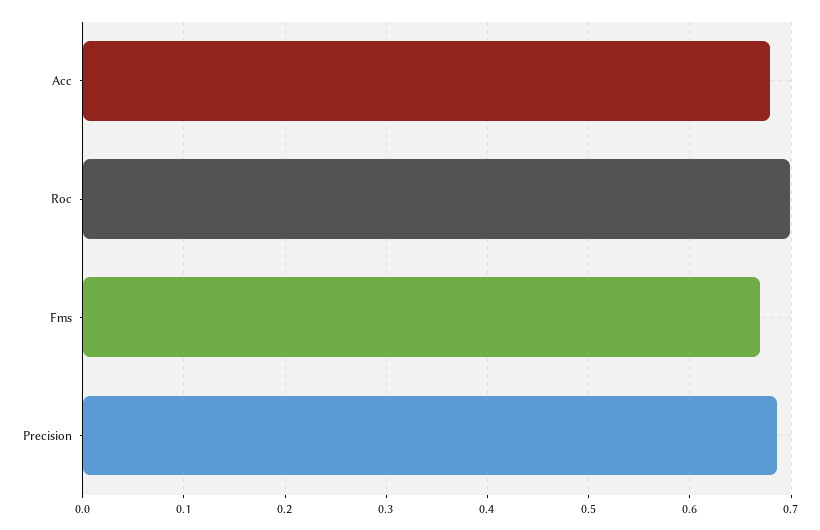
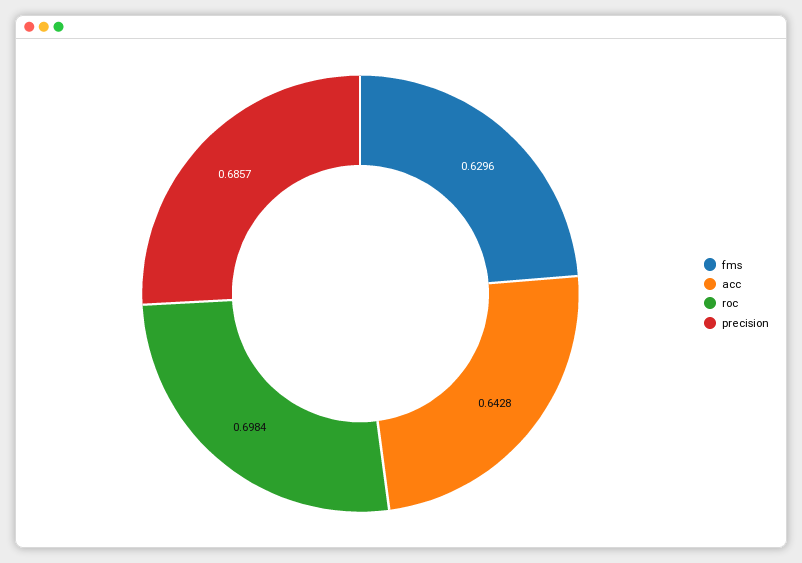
  {
-   "Acc": 0.68,
+   "Acc": 0.6428,
    "Roc": 0.6984,
-   "Fms": 0.67,
+   "Fms": 0.6296,
    "Precision": 0.6857
  }

